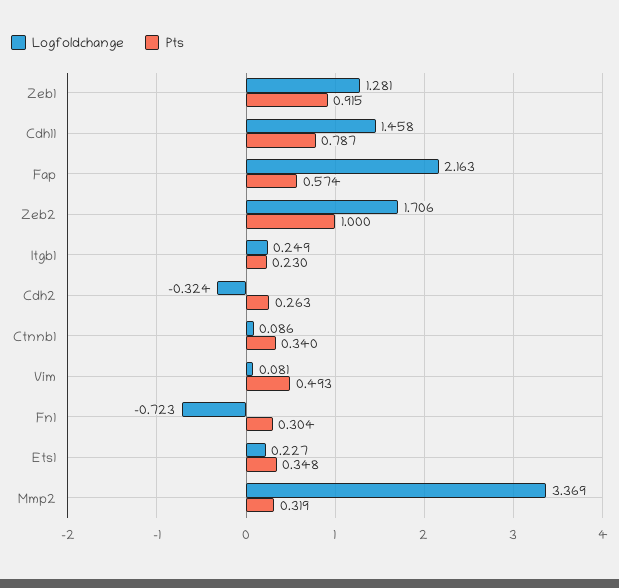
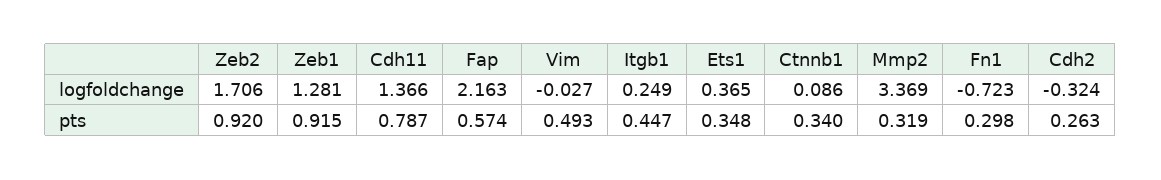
  {
    "Logfoldchange": {
      "Zeb1": 1.281,
-     "Cdh11": 1.458,
+     "Cdh11": 1.366,
      "Fap": 2.163,
      "Zeb2": 1.706,
      "Itgb1": 0.249,
      "Cdh2": -0.324,
      "Ctnnb1": 0.086,
-     "Vim": 0.081,
+     "Vim": -0.027,
      "Fn1": -0.723,
-     "Ets1": 0.227,
+     "Ets1": 0.365,
      "Mmp2": 3.369
    },
    "Pts": {
      "Zeb1": 0.915,
      "Cdh11": 0.787,
      "Fap": 0.574,
-     "Zeb2": 1,
+     "Zeb2": 0.92,
-     "Itgb1": 0.23,
+     "Itgb1": 0.447,
      "Cdh2": 0.263,
      "Ctnnb1": 0.34,
      "Vim": 0.493,
-     "Fn1": 0.304,
+     "Fn1": 0.298,
      "Ets1": 0.348,
      "Mmp2": 0.319
    }
  }

